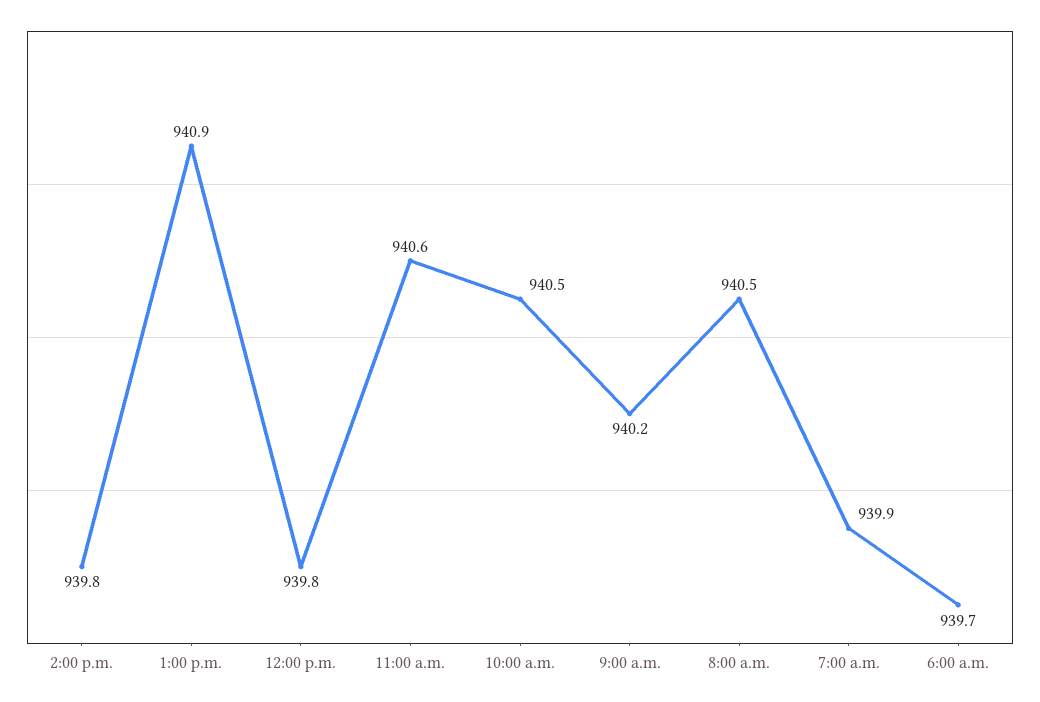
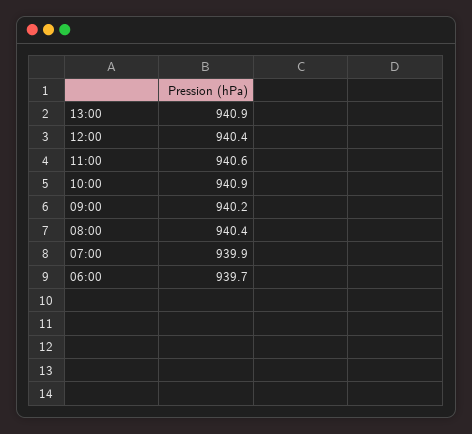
  {
-   "2:00 p.m.": 939.8,
    "1:00 p.m.": 940.9,
-   "12:00 p.m.": 939.8,
+   "12:00 p.m.": 940.4,
    "11:00 a.m.": 940.6,
-   "10:00 a.m.": 940.5,
+   "10:00 a.m.": 940.9,
    "9:00 a.m.": 940.2,
-   "8:00 a.m.": 940.5,
+   "8:00 a.m.": 940.4,
    "7:00 a.m.": 939.9,
    "6:00 a.m.": 939.7
  }

